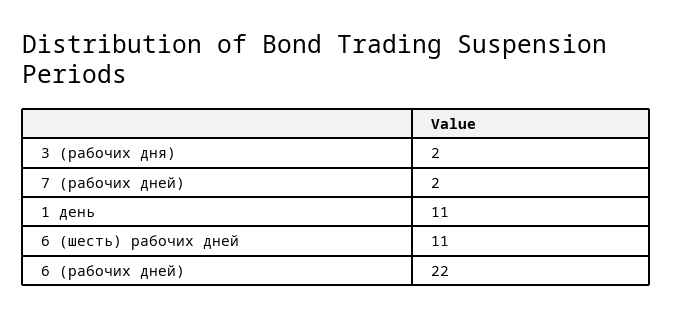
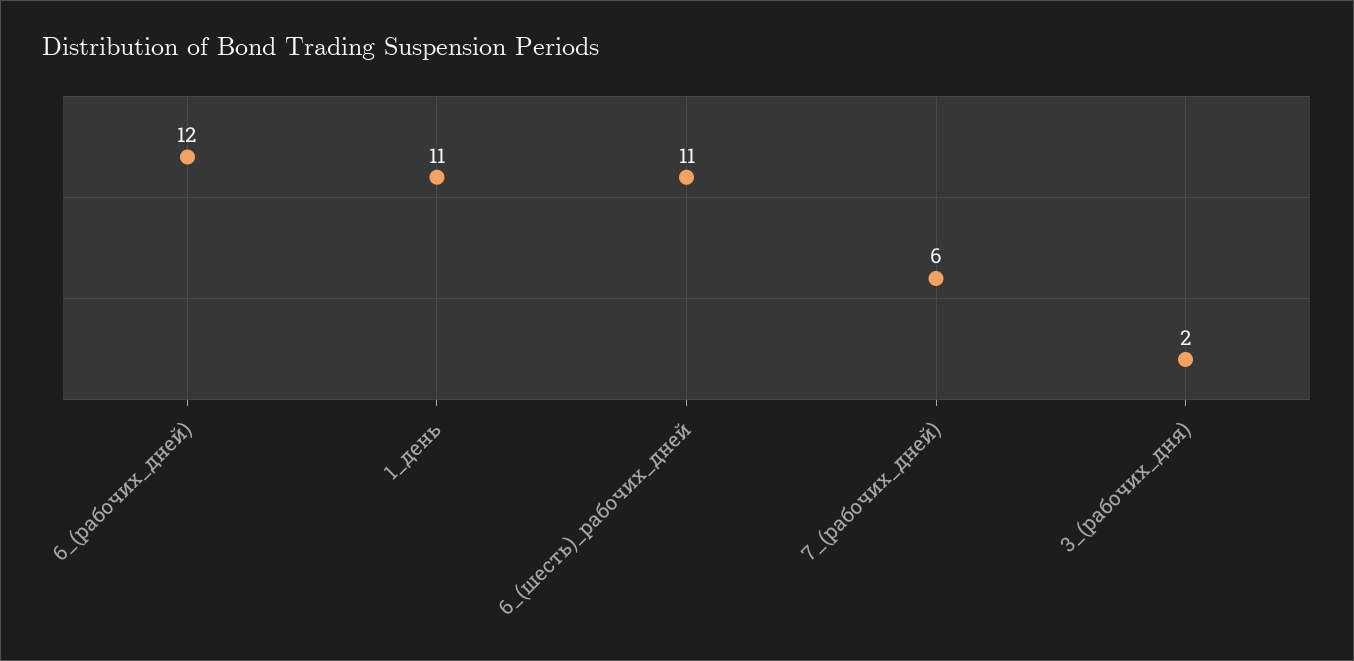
  {
    "3 (рабочих дня)": 2,
-   "7 (рабочих дней)": 2,
+   "7 (рабочих дней)": 6,
    "1 день": 11,
    "6 (шесть) рабочих дней": 11,
-   "6 (рабочих дней)": 22
+   "6 (рабочих дней)": 12
  }

